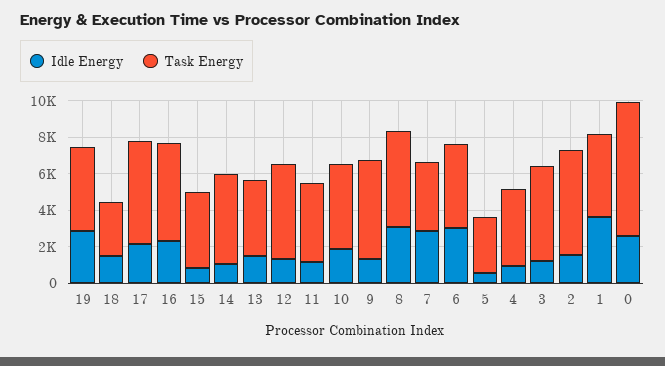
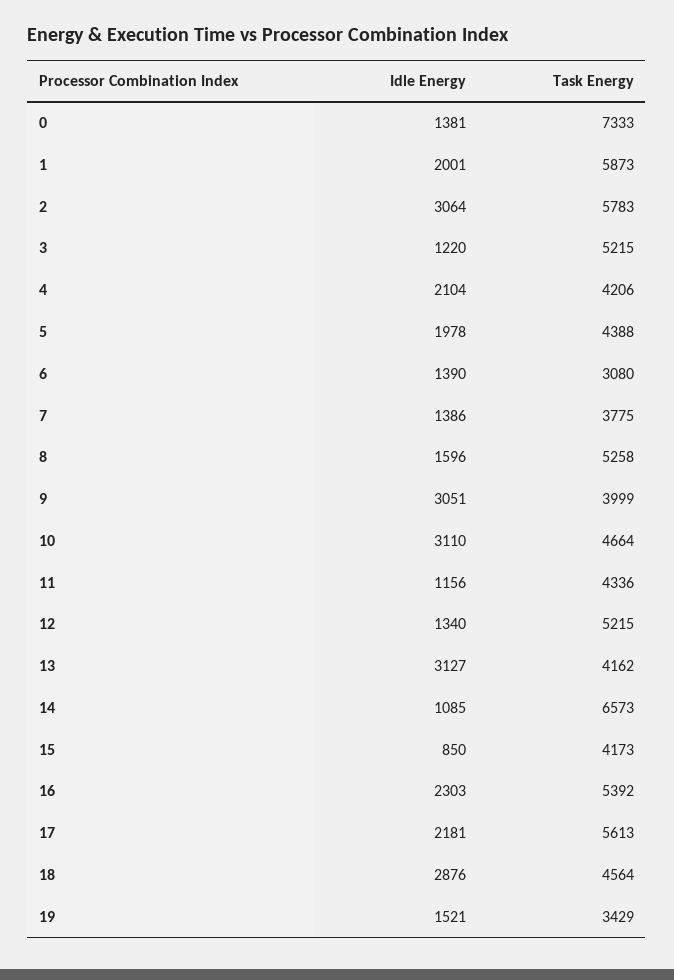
  {
    "Idle Energy": {
-     "19": 3000,
+     "19": 1521,
-     "18": 1500,
+     "18": 2876,
      "17": 2181,
      "16": 2303,
      "15": 850,
      "14": 1085,
-     "13": 1500,
+     "13": 3127,
      "12": 1340,
      "11": 1156,
-     "10": 2000,
+     "10": 3110,
-     "9": 1500,
+     "9": 3051,
-     "8": 3000,
+     "8": 1596,
-     "7": 3000,
+     "7": 1386,
-     "6": 3000,
+     "6": 1390,
-     "5": 500,
+     "5": 1978,
-     "4": 1000,
+     "4": 2104,
      "3": 1220,
-     "2": 1500,
+     "2": 3064,
-     "1": 3500,
+     "1": 2001,
-     "0": 2500
+     "0": 1381
    },
    "Task Energy": {
-     "19": 4500,
+     "19": 3429,
-     "18": 3000,
+     "18": 4564,
      "17": 5613,
      "16": 5392,
      "15": 4173,
-     "14": 5000,
+     "14": 6573,
      "13": 4162,
      "12": 5215,
      "11": 4336,
      "10": 4664,
-     "9": 5500,
+     "9": 3999,
      "8": 5258,
      "7": 3775,
-     "6": 4500,
+     "6": 3080,
-     "5": 3000,
+     "5": 4388,
      "4": 4206,
      "3": 5215,
      "2": 5783,
-     "1": 4500,
+     "1": 5873,
      "0": 7333
    }
  }

